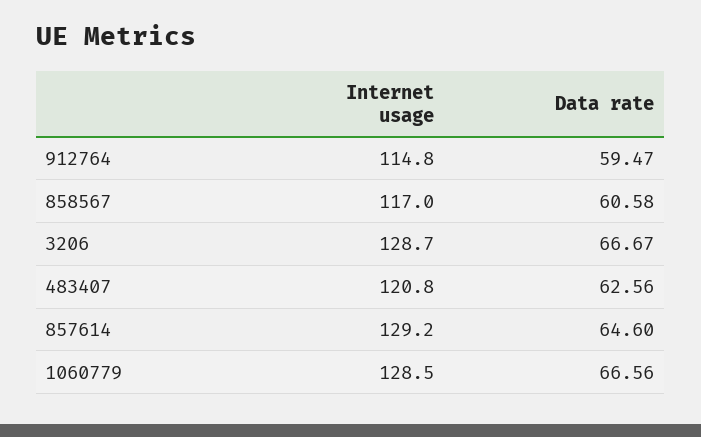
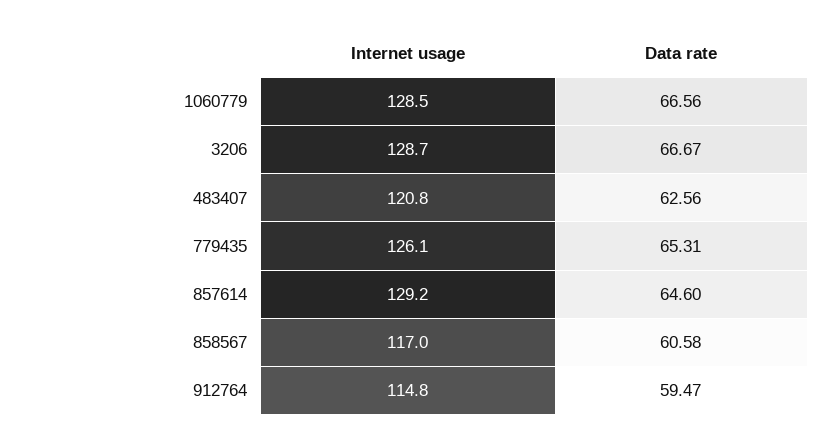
  {
    "Internet usage": {
      "912764": 114.8,
      "858567": 117,
      "3206": 128.7,
      "483407": 120.8,
      "857614": 129.2,
-     "1060779": 128.5
+     "1060779": 128.5,
+     "779435": 126.1
    },
    "Data rate": {
      "912764": 59.47,
      "858567": 60.58,
      "3206": 66.67,
      "483407": 62.56,
      "857614": 64.6,
-     "1060779": 66.56
+     "1060779": 66.56,
+     "779435": 65.31
    }
  }

